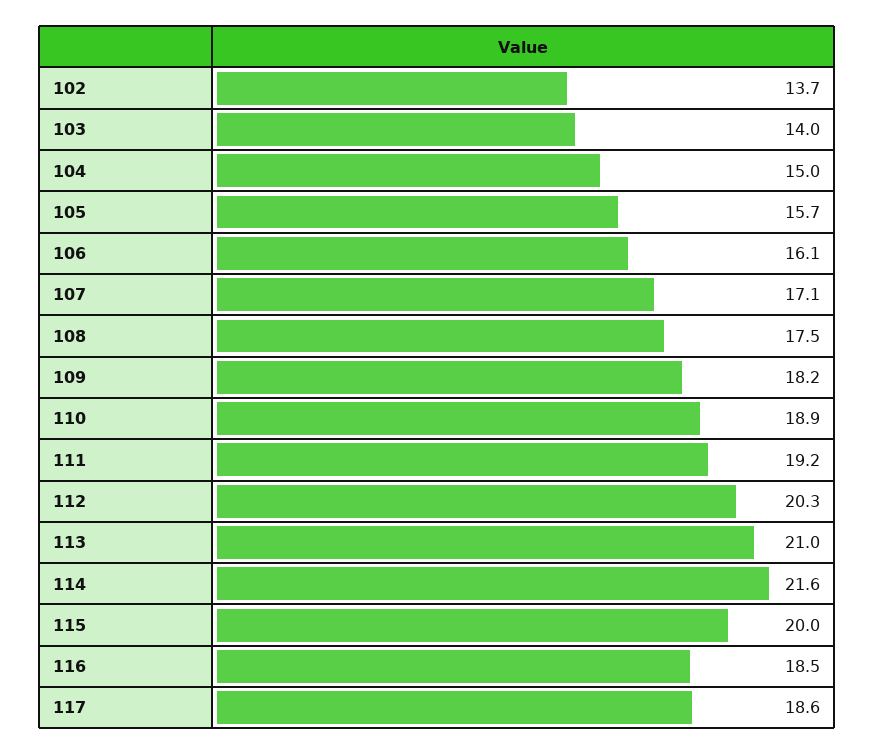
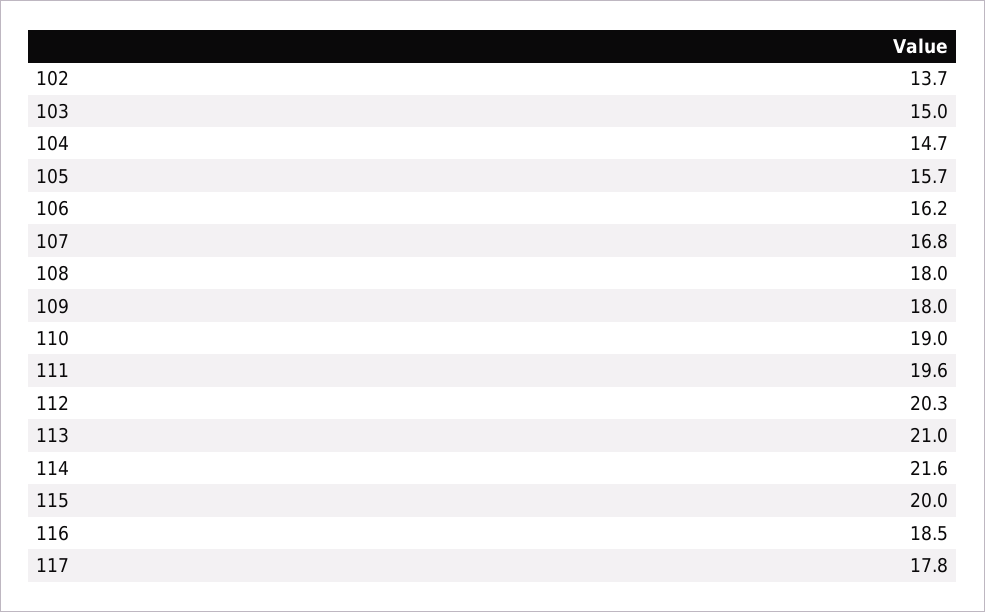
  {
    "102": 13.7,
-   "103": 14,
+   "103": 15,
-   "104": 15,
+   "104": 14.7,
    "105": 15.7,
-   "106": 16.1,
+   "106": 16.2,
-   "107": 17.1,
+   "107": 16.8,
-   "108": 17.5,
+   "108": 18,
-   "109": 18.2,
+   "109": 18,
-   "110": 18.9,
+   "110": 19,
-   "111": 19.2,
+   "111": 19.6,
    "112": 20.3,
    "113": 21,
    "114": 21.6,
    "115": 20,
    "116": 18.5,
-   "117": 18.6
+   "117": 17.8
  }

